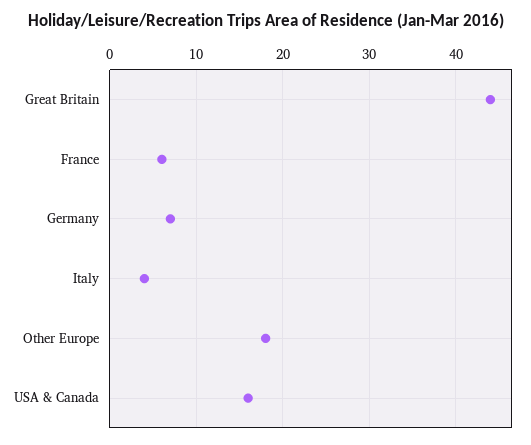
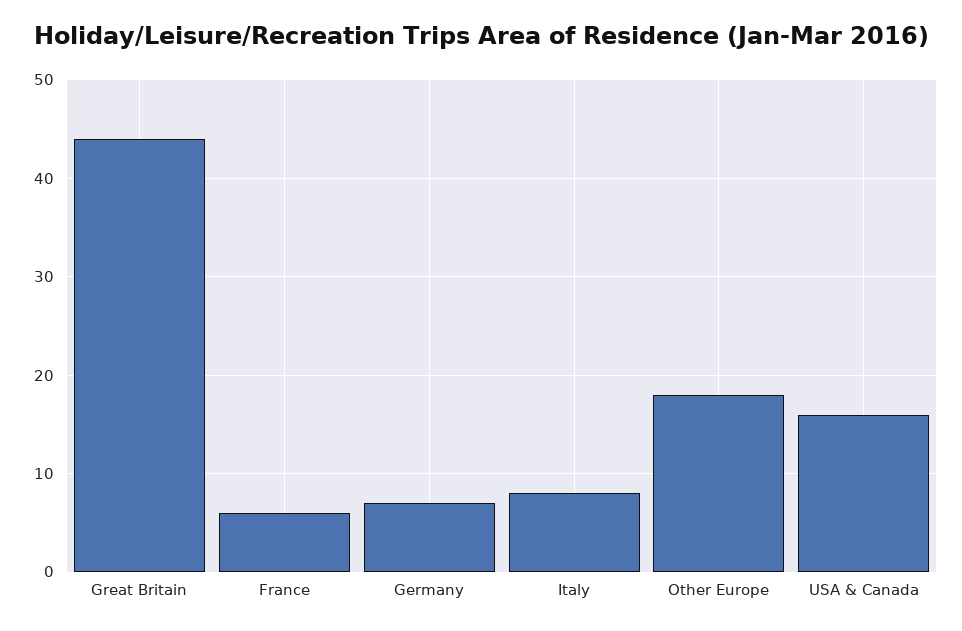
  {
    "Great Britain": 44,
    "France": 6,
    "Germany": 7,
-   "Italy": 4,
+   "Italy": 8,
    "Other Europe": 18,
    "USA & Canada": 16
  }

